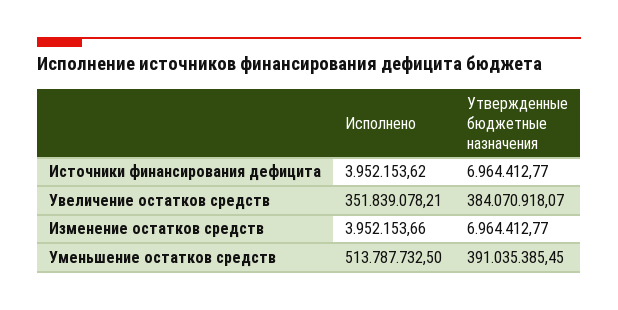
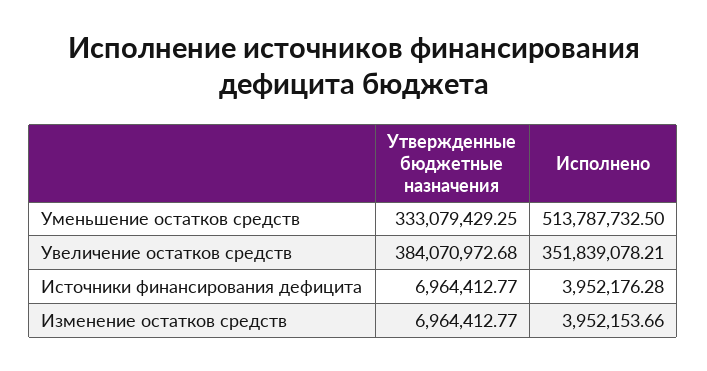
  {
    "Исполнено": {
-     "Источники финансирования дефицита": 3952153.62,
+     "Источники финансирования дефицита": 3952176.28,
      "Увеличение остатков средств": 351839078.21,
      "Изменение остатков средств": 3952153.66,
      "Уменьшение остатков средств": 513787732.5
    },
    "Утвержденные бюджетные назначения": {
      "Источники финансирования дефицита": 6964412.77,
-     "Увеличение остатков средств": 384070918.07,
+     "Увеличение остатков средств": 384070972.68,
      "Изменение остатков средств": 6964412.77,
-     "Уменьшение остатков средств": 391035385.45
+     "Уменьшение остатков средств": 333079429.25
    }
  }

